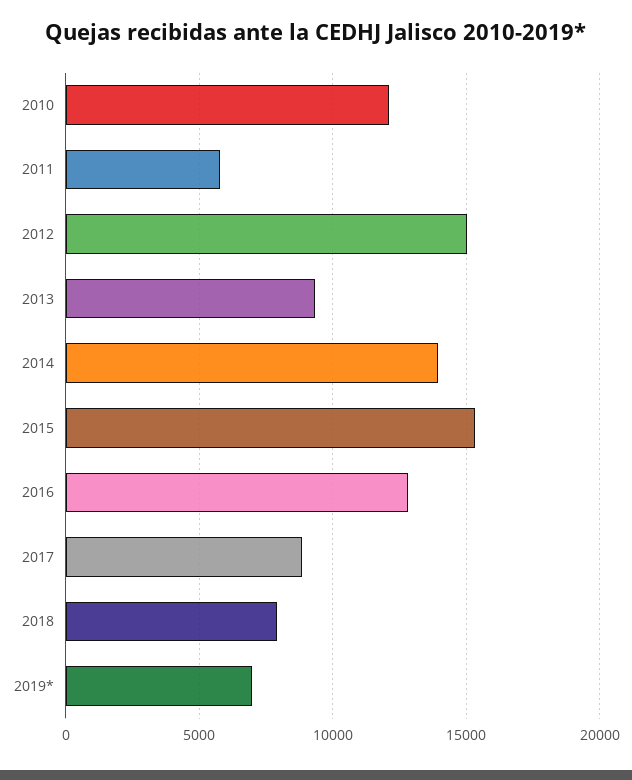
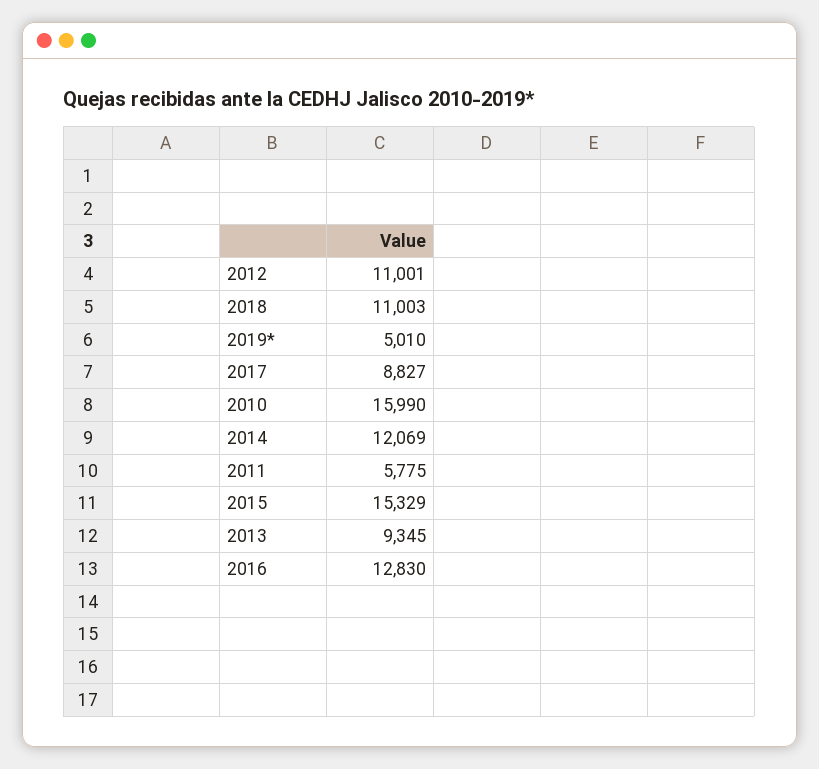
  {
-   "2010": 12000,
+   "2010": 15990,
    "2011": 5775,
-   "2012": 15000,
+   "2012": 11001,
    "2013": 9345,
-   "2014": 14000,
+   "2014": 12069,
    "2015": 15329,
    "2016": 12830,
    "2017": 8827,
-   "2018": 8000,
+   "2018": 11003,
-   "2019*": 7000
+   "2019*": 5010
  }

